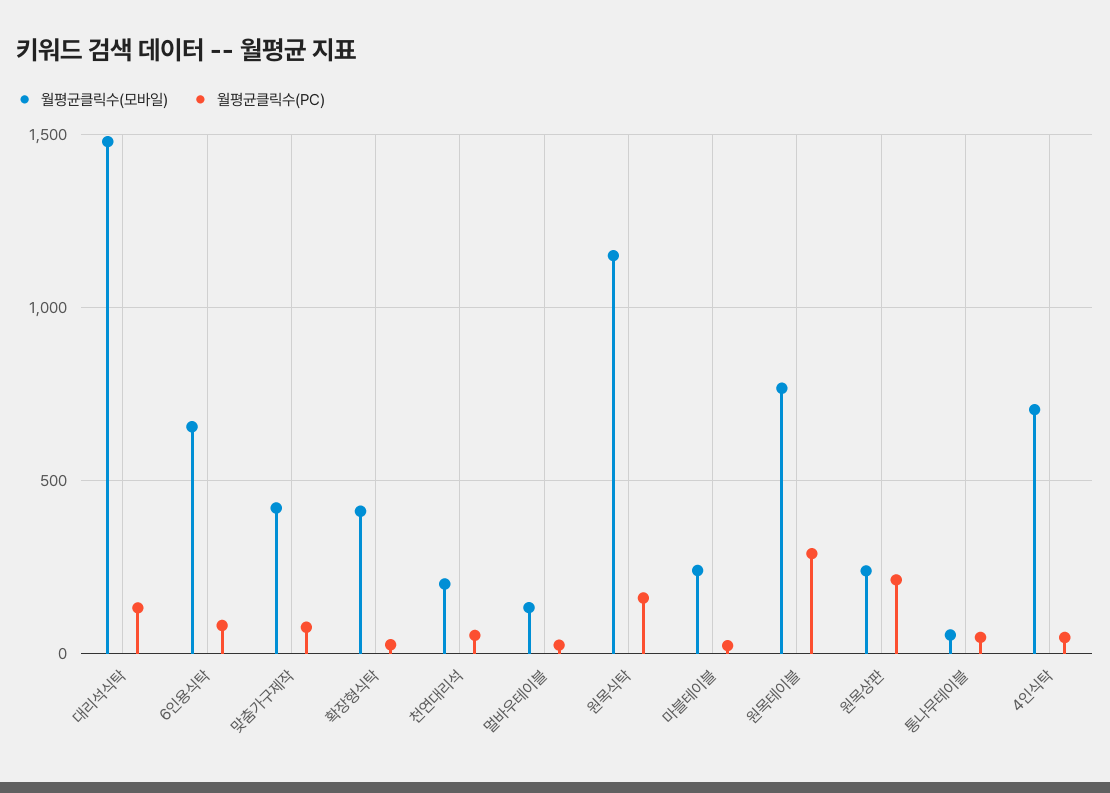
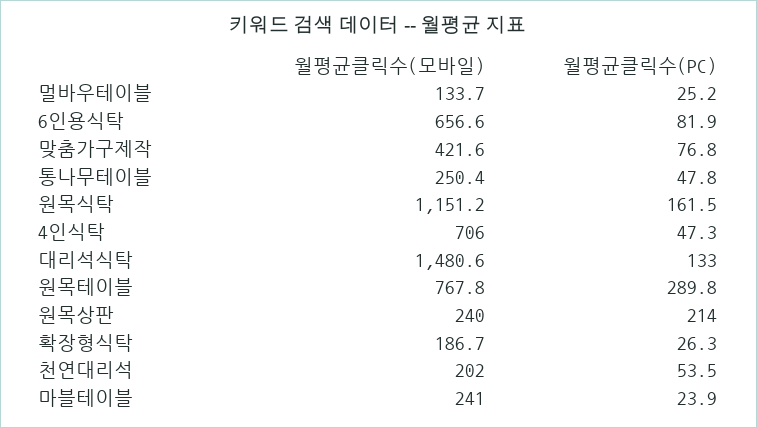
  {
    "월평균클릭수(모바일)": {
      "대리석식탁": 1480.6,
      "6인용식탁": 656.6,
      "맞춤가구제작": 421.6,
-     "확장형식탁": 400,
+     "확장형식탁": 186.7,
      "천연대리석": 202,
      "멀바우테이블": 133.7,
      "원목식탁": 1151.2,
      "마블테이블": 241,
      "원목테이블": 767.8,
      "원목상판": 240,
-     "통나무테이블": 50,
+     "통나무테이블": 250.4,
      "4인식탁": 706
    },
    "월평균클릭수(PC)": {
      "대리석식탁": 133,
      "6인용식탁": 81.9,
      "맞춤가구제작": 76.8,
      "확장형식탁": 26.3,
      "천연대리석": 53.5,
      "멀바우테이블": 25.2,
      "원목식탁": 161.5,
      "마블테이블": 23.9,
      "원목테이블": 289.8,
      "원목상판": 214,
      "통나무테이블": 47.8,
      "4인식탁": 47.3
    }
  }

